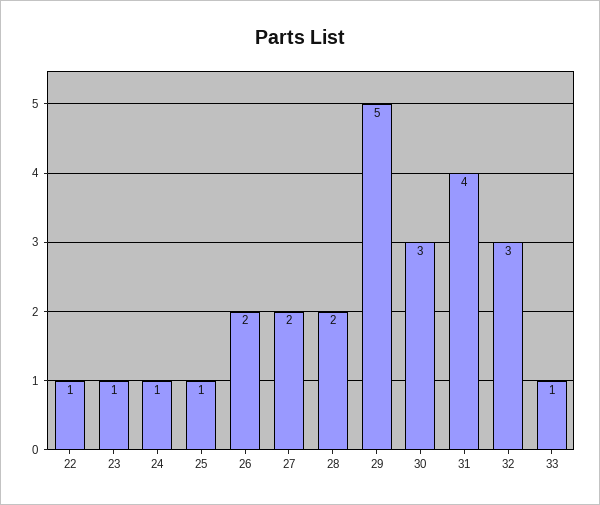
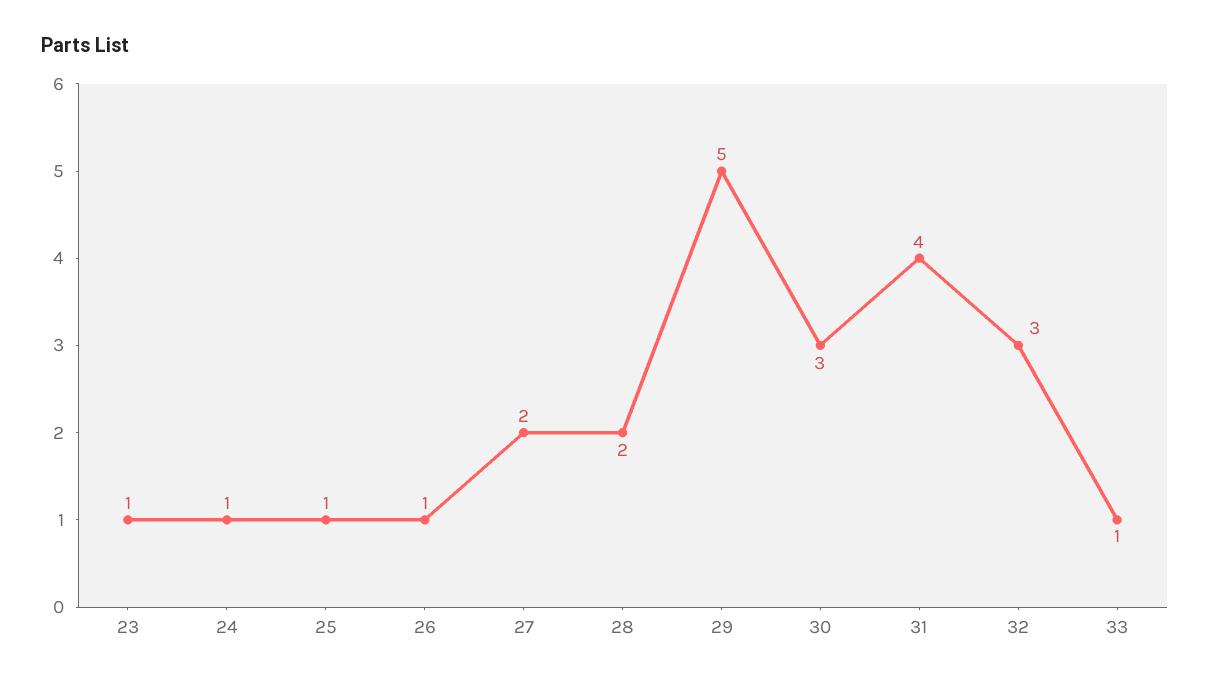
  {
-   "22": 1,
    "23": 1,
    "24": 1,
    "25": 1,
-   "26": 2,
+   "26": 1,
    "27": 2,
    "28": 2,
    "29": 5,
    "30": 3,
    "31": 4,
    "32": 3,
    "33": 1
  }

